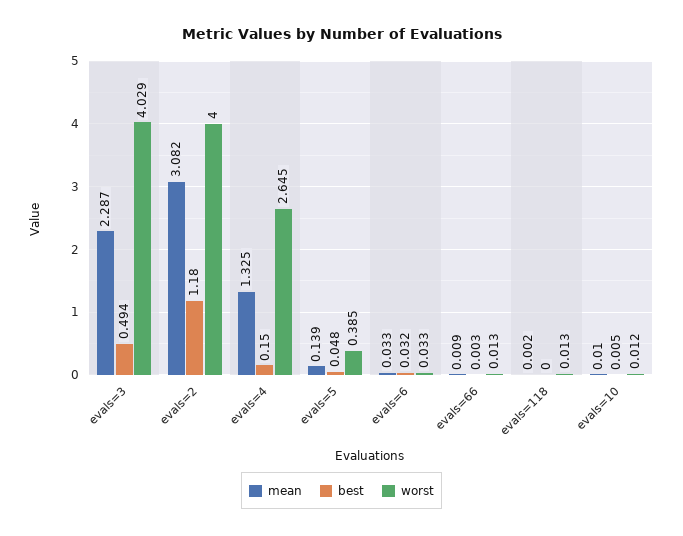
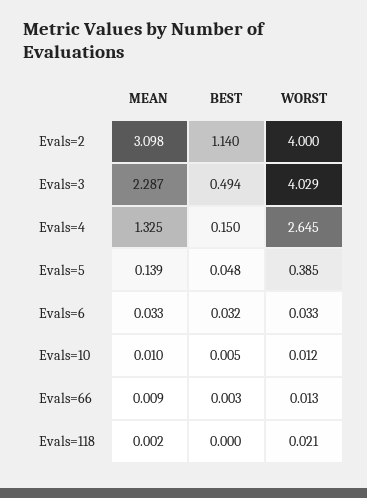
  {
    "mean": {
      "evals=3": 2.287,
-     "evals=2": 3.082,
+     "evals=2": 3.098,
      "evals=4": 1.325,
      "evals=5": 0.139,
      "evals=6": 0.033,
      "evals=66": 0.009,
      "evals=118": 0.002,
      "evals=10": 0.01
    },
    "best": {
      "evals=3": 0.494,
-     "evals=2": 1.18,
+     "evals=2": 1.14,
      "evals=4": 0.15,
      "evals=5": 0.048,
      "evals=6": 0.032,
      "evals=66": 0.003,
      "evals=118": 0,
      "evals=10": 0.005
    },
    "worst": {
      "evals=3": 4.029,
      "evals=2": 4,
      "evals=4": 2.645,
      "evals=5": 0.385,
      "evals=6": 0.033,
      "evals=66": 0.013,
-     "evals=118": 0.013,
+     "evals=118": 0.021,
      "evals=10": 0.012
    }
  }

